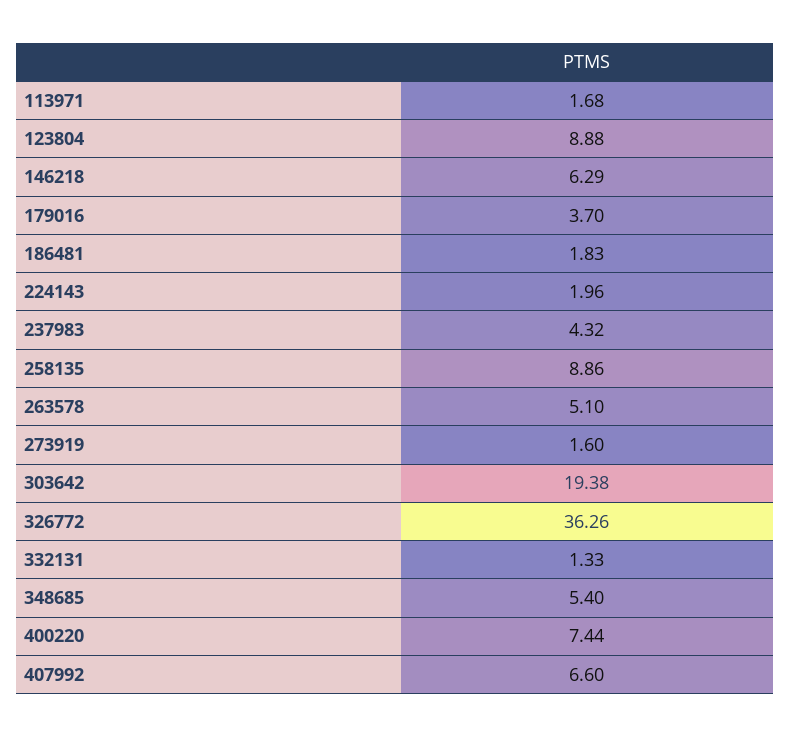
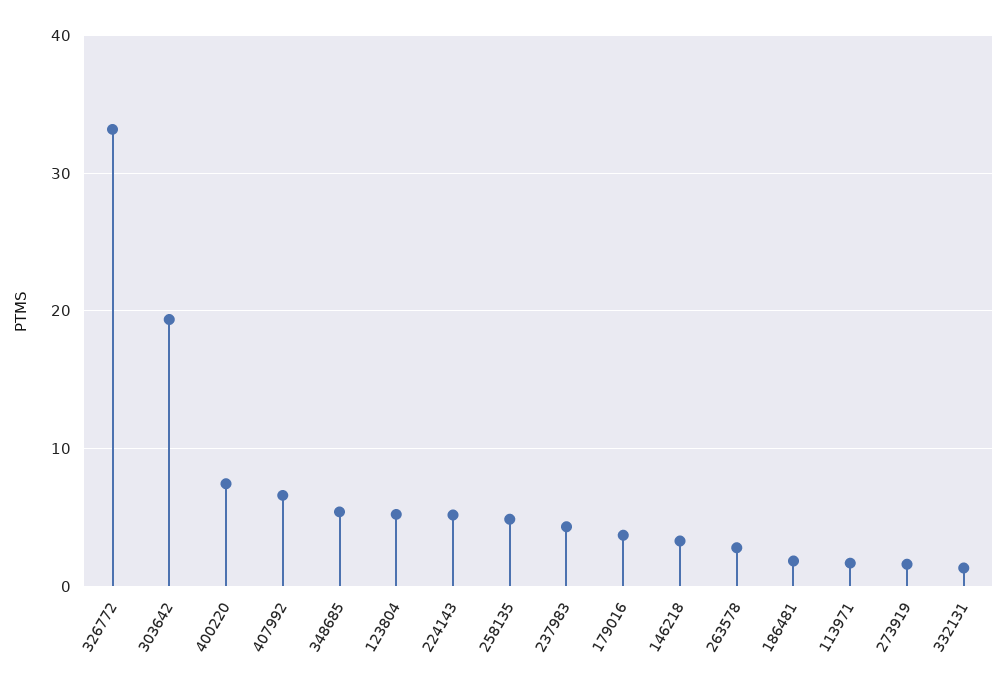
  {
    "113971": 1.68,
-   "123804": 8.88,
+   "123804": 5,
-   "146218": 6.29,
+   "146218": 3,
    "179016": 3.7,
    "186481": 1.83,
-   "224143": 1.96,
+   "224143": 5,
    "237983": 4.32,
-   "258135": 8.86,
+   "258135": 5,
-   "263578": 5.1,
+   "263578": 3,
    "273919": 1.6,
    "303642": 19.38,
-   "326772": 36.26,
+   "326772": 33,
    "332131": 1.33,
    "348685": 5.4,
    "400220": 7.44,
    "407992": 6.6
  }

